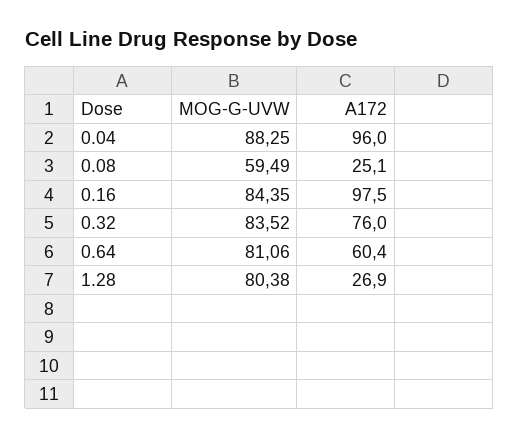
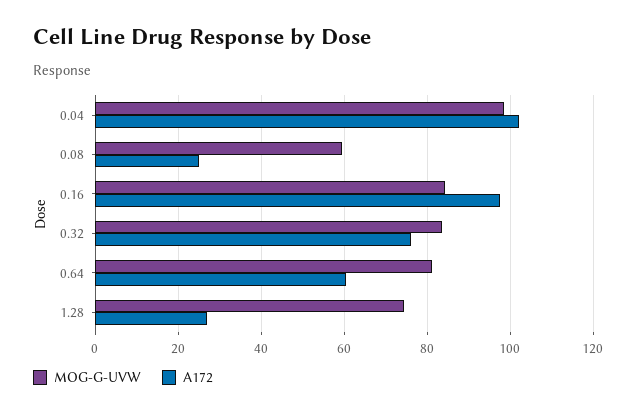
  {
    "MOG-G-UVW": {
-     "0.04": 88.25,
+     "0.04": 98,
      "0.08": 59.49,
      "0.16": 84.35,
      "0.32": 83.52,
      "0.64": 81.06,
-     "1.28": 80.38
+     "1.28": 74
    },
    "A172": {
-     "0.04": 96,
+     "0.04": 102,
      "0.08": 25.1,
      "0.16": 97.5,
      "0.32": 76,
      "0.64": 60.4,
      "1.28": 26.9
    }
  }

